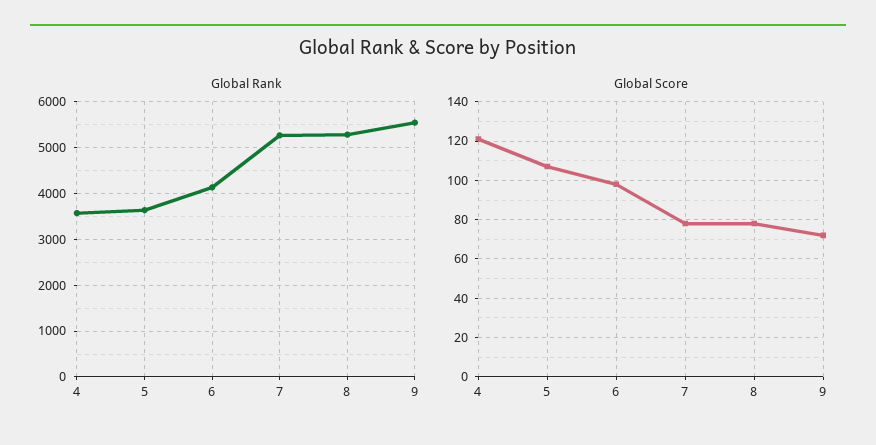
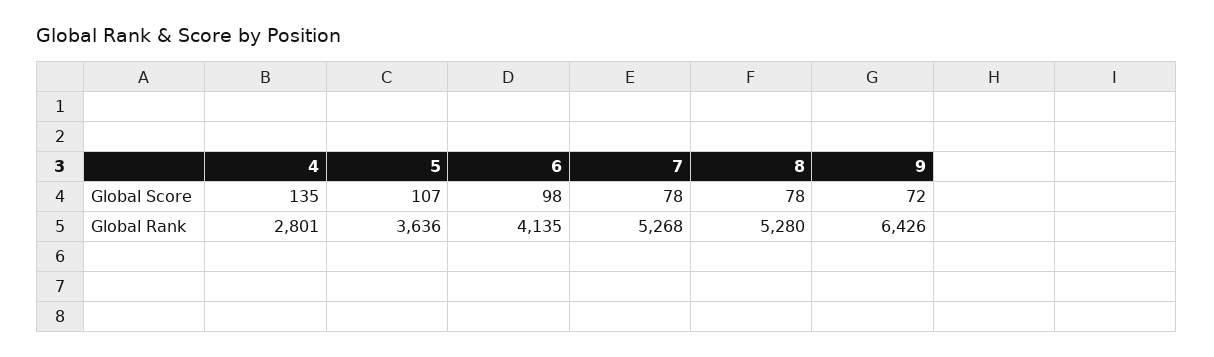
  {
    "Global Rank": {
-     "4": 3600,
+     "4": 2801,
      "5": 3636,
      "6": 4135,
      "7": 5268,
      "8": 5280,
-     "9": 5600
+     "9": 6426
    },
    "Global Score": {
-     "4": 120,
+     "4": 135,
      "5": 107,
      "6": 98,
      "7": 78,
      "8": 78,
      "9": 72
    }
  }

